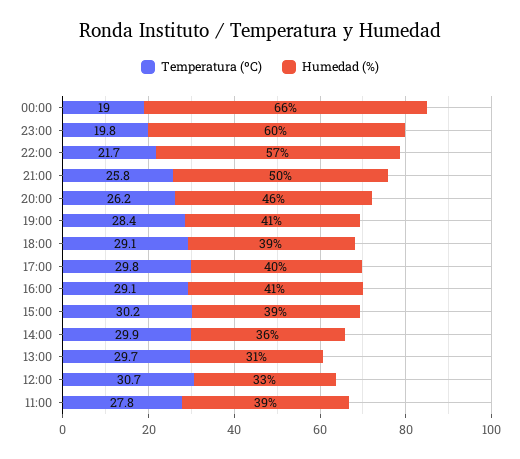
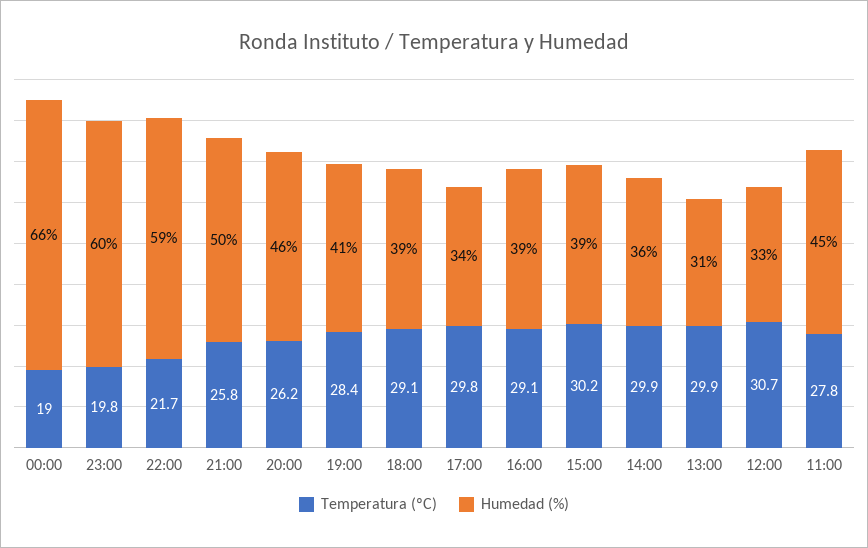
  {
    "Temperatura (ºC)": {
      "00:00": 19,
      "23:00": 19.8,
      "22:00": 21.7,
      "21:00": 25.8,
      "20:00": 26.2,
      "19:00": 28.4,
      "18:00": 29.1,
      "17:00": 29.8,
      "16:00": 29.1,
      "15:00": 30.2,
      "14:00": 29.9,
-     "13:00": 29.7,
+     "13:00": 29.9,
      "12:00": 30.7,
      "11:00": 27.8
    },
    "Humedad (%)": {
      "00:00": 66,
      "23:00": 60,
-     "22:00": 57,
+     "22:00": 59,
      "21:00": 50,
      "20:00": 46,
      "19:00": 41,
      "18:00": 39,
-     "17:00": 40,
+     "17:00": 34,
-     "16:00": 41,
+     "16:00": 39,
      "15:00": 39,
      "14:00": 36,
      "13:00": 31,
      "12:00": 33,
-     "11:00": 39
+     "11:00": 45
    }
  }

